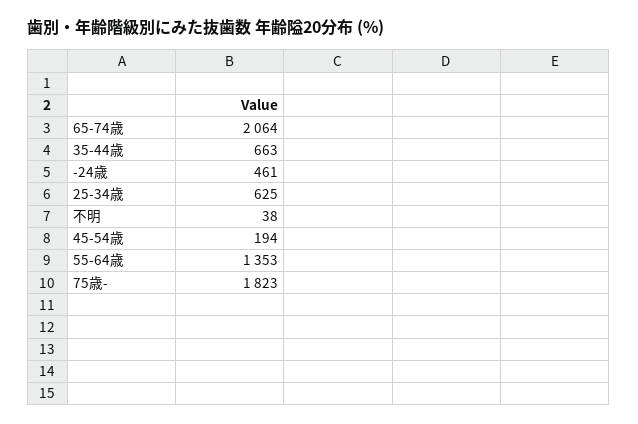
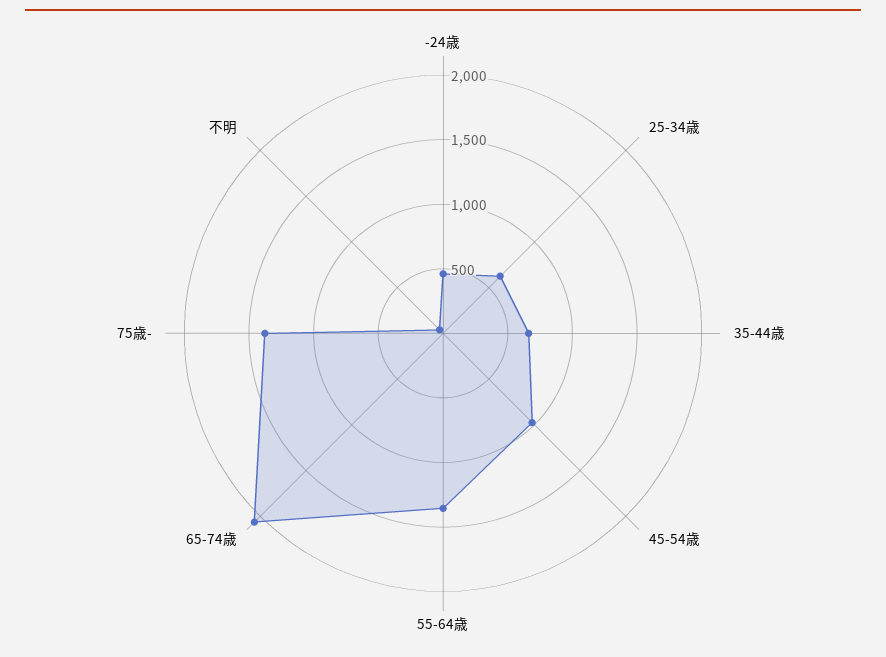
  {
    "65-74歳": 2064,
    "35-44歳": 663,
    "-24歳": 461,
    "25-34歳": 625,
    "不明": 38,
-   "45-54歳": 194,
+   "45-54歳": 1000,
    "55-64歳": 1353,
-   "75歳-": 1823
+   "75歳-": 1400
  }

